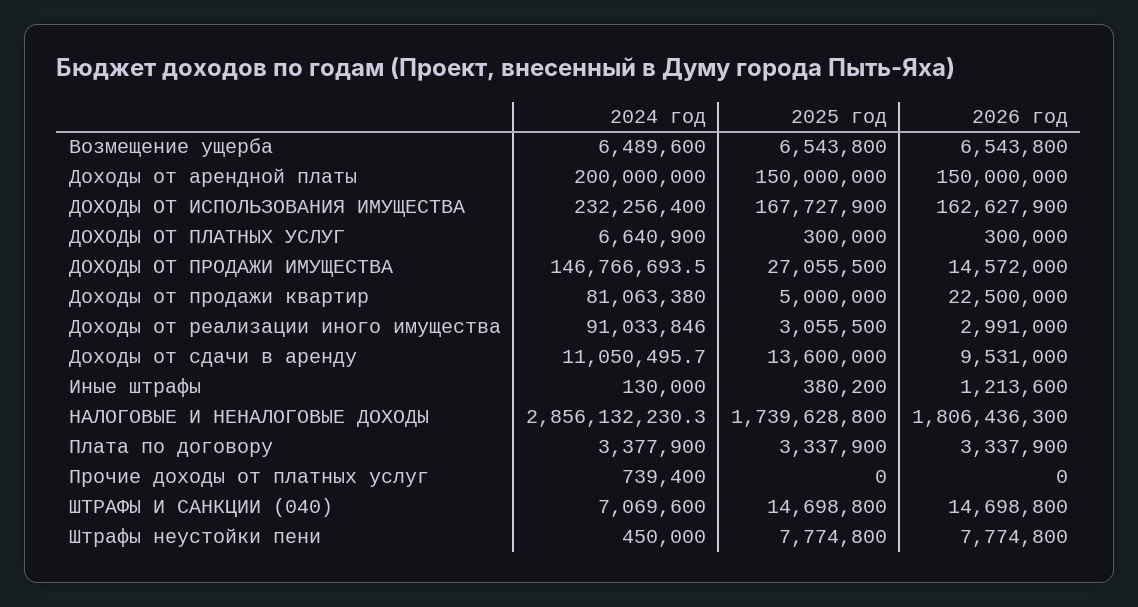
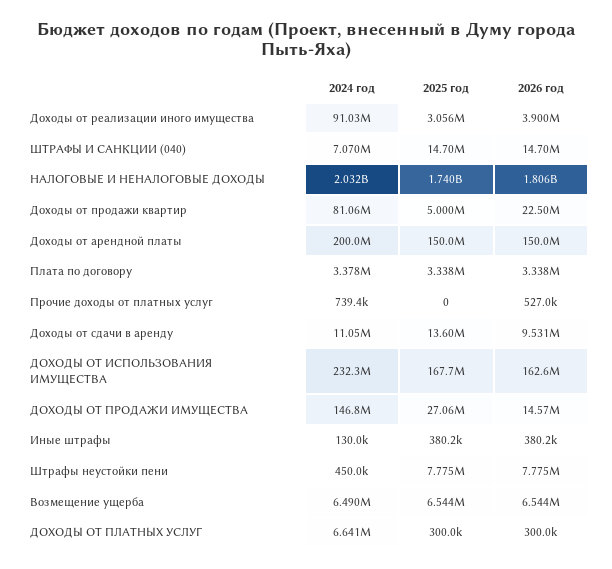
  {
    "2024 год": {
      "Возмещение ущерба": 6489600,
      "Доходы от арендной платы": 200000000,
      "ДОХОДЫ ОТ ИСПОЛЬЗОВАНИЯ ИМУЩЕСТВА": 232256400,
      "ДОХОДЫ ОТ ПЛАТНЫХ УСЛУГ": 6640900,
      "ДОХОДЫ ОТ ПРОДАЖИ ИМУЩЕСТВА": 146766693.5,
      "Доходы от продажи квартир": 81063380,
      "Доходы от реализации иного имущества": 91033846,
      "Доходы от сдачи в аренду": 11050495.7,
      "Иные штрафы": 130000,
-     "НАЛОГОВЫЕ И НЕНАЛОГОВЫЕ ДОХОДЫ": 2856132230.3,
+     "НАЛОГОВЫЕ И НЕНАЛОГОВЫЕ ДОХОДЫ": 2032000000,
      "Плата по договору": 3377900,
      "Прочие доходы от платных услуг": 739400,
      "ШТРАФЫ И САНКЦИИ (040)": 7069600,
      "Штрафы неустойки пени": 450000
    },
    "2025 год": {
      "Возмещение ущерба": 6543800,
      "Доходы от арендной платы": 150000000,
      "ДОХОДЫ ОТ ИСПОЛЬЗОВАНИЯ ИМУЩЕСТВА": 167727900,
      "ДОХОДЫ ОТ ПЛАТНЫХ УСЛУГ": 300000,
      "ДОХОДЫ ОТ ПРОДАЖИ ИМУЩЕСТВА": 27055500,
      "Доходы от продажи квартир": 5000000,
      "Доходы от реализации иного имущества": 3055500,
      "Доходы от сдачи в аренду": 13600000,
      "Иные штрафы": 380200,
      "НАЛОГОВЫЕ И НЕНАЛОГОВЫЕ ДОХОДЫ": 1739628800,
      "Плата по договору": 3337900,
      "Прочие доходы от платных услуг": 0,
      "ШТРАФЫ И САНКЦИИ (040)": 14698800,
      "Штрафы неустойки пени": 7774800
    },
    "2026 год": {
      "Возмещение ущерба": 6543800,
      "Доходы от арендной платы": 150000000,
      "ДОХОДЫ ОТ ИСПОЛЬЗОВАНИЯ ИМУЩЕСТВА": 162627900,
      "ДОХОДЫ ОТ ПЛАТНЫХ УСЛУГ": 300000,
      "ДОХОДЫ ОТ ПРОДАЖИ ИМУЩЕСТВА": 14572000,
      "Доходы от продажи квартир": 22500000,
-     "Доходы от реализации иного имущества": 2991000,
+     "Доходы от реализации иного имущества": 3900000,
      "Доходы от сдачи в аренду": 9531000,
-     "Иные штрафы": 1213600,
+     "Иные штрафы": 380200,
      "НАЛОГОВЫЕ И НЕНАЛОГОВЫЕ ДОХОДЫ": 1806436300,
      "Плата по договору": 3337900,
-     "Прочие доходы от платных услуг": 0,
+     "Прочие доходы от платных услуг": 527000,
      "ШТРАФЫ И САНКЦИИ (040)": 14698800,
      "Штрафы неустойки пени": 7774800
    }
  }

